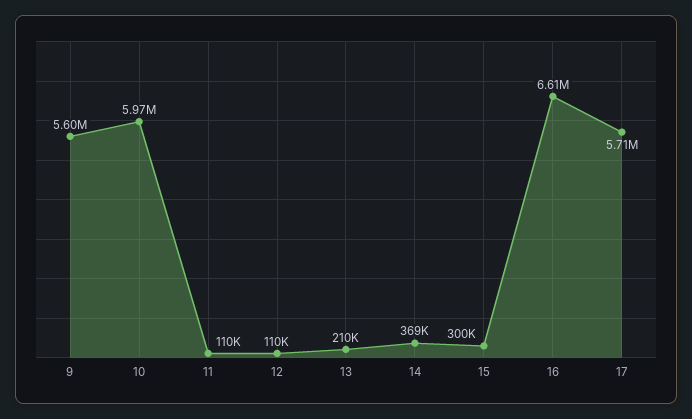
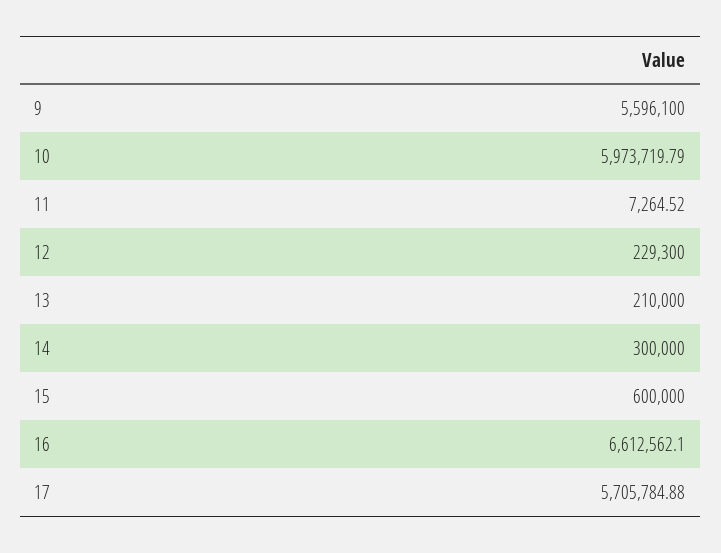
  {
    "9": 5596100,
    "10": 5973719.79,
-   "11": 110000,
+   "11": 7264.52,
-   "12": 110000,
+   "12": 229300,
    "13": 210000,
-   "14": 369000,
+   "14": 300000,
-   "15": 300000,
+   "15": 600000,
    "16": 6612562.1,
    "17": 5705784.88
  }

